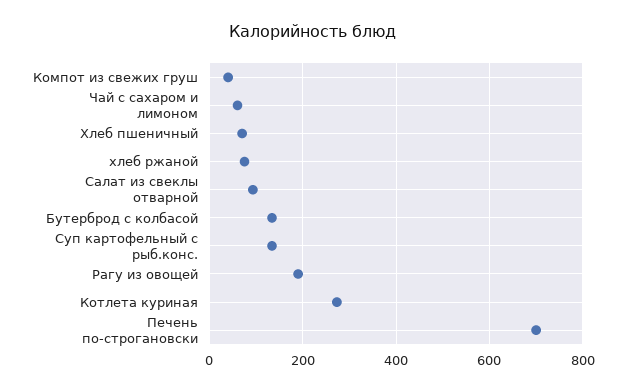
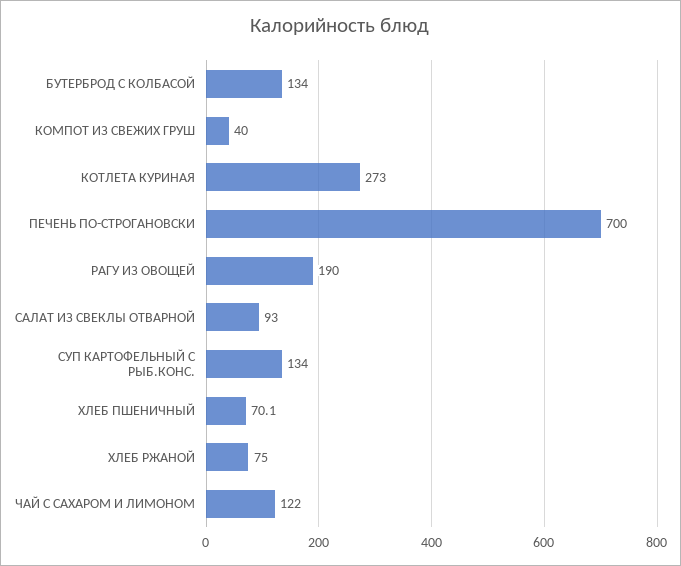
  {
    "Компот из свежих груш": 40,
-   "Чай с сахаром и лимоном": 60,
+   "Чай с сахаром и лимоном": 122,
    "Хлеб пшеничный": 70.1,
    "хлеб ржаной": 75,
    "Салат из свеклы отварной": 93,
    "Бутерброд с колбасой": 134,
    "Суп картофельный с рыб.конс.": 134,
    "Рагу из овощей": 190,
    "Котлета куриная": 273,
    "Печень по-строгановски": 700
  }

